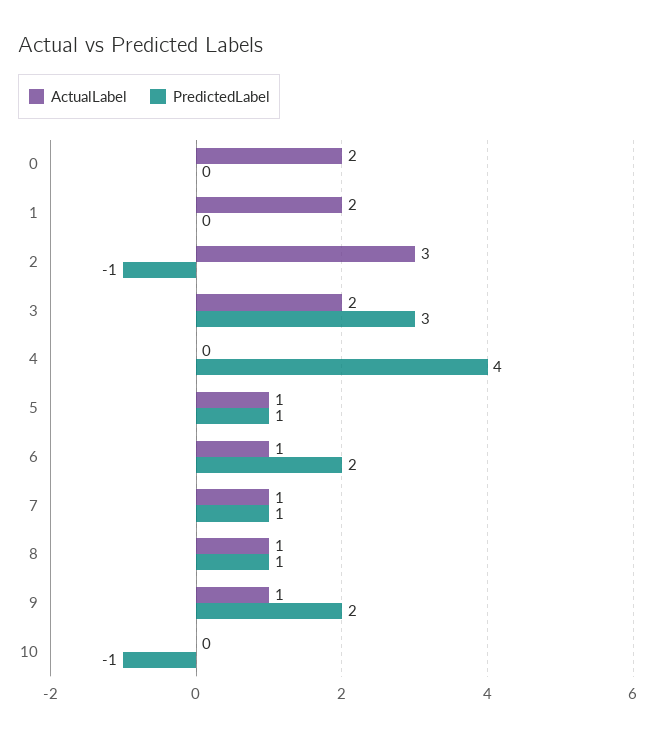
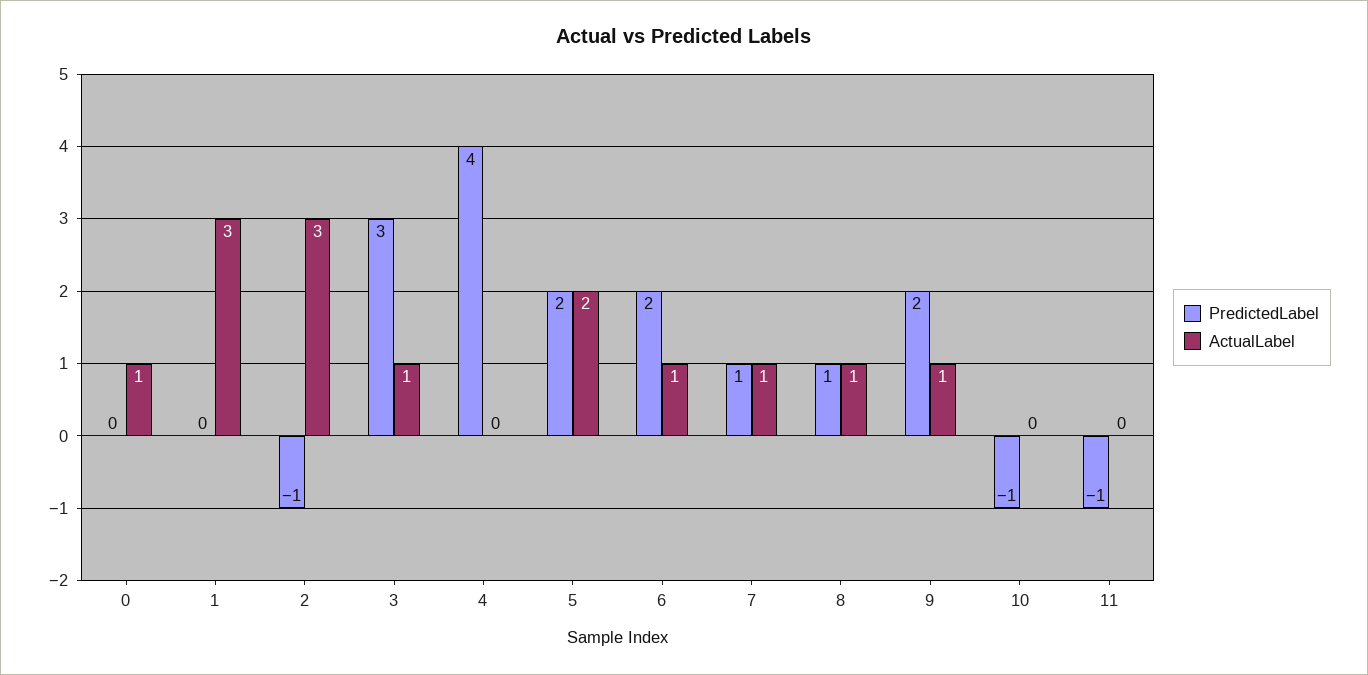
  {
    "ActualLabel": {
-     "0": 2,
+     "0": 1,
-     "1": 2,
+     "1": 3,
      "2": 3,
-     "3": 2,
+     "3": 1,
      "4": 0,
-     "5": 1,
+     "5": 2,
      "6": 1,
      "7": 1,
      "8": 1,
      "9": 1,
-     "10": 0
+     "10": 0,
+     "11": 0
    },
    "PredictedLabel": {
      "0": 0,
      "1": 0,
      "2": -1,
      "3": 3,
      "4": 4,
-     "5": 1,
+     "5": 2,
      "6": 2,
      "7": 1,
      "8": 1,
      "9": 2,
-     "10": -1
+     "10": -1,
+     "11": -1
    }
  }

